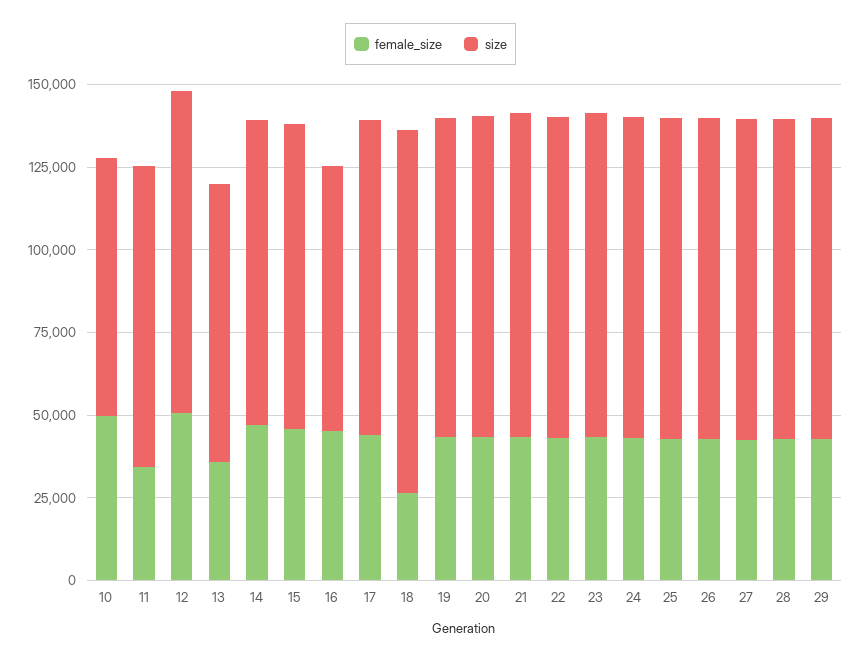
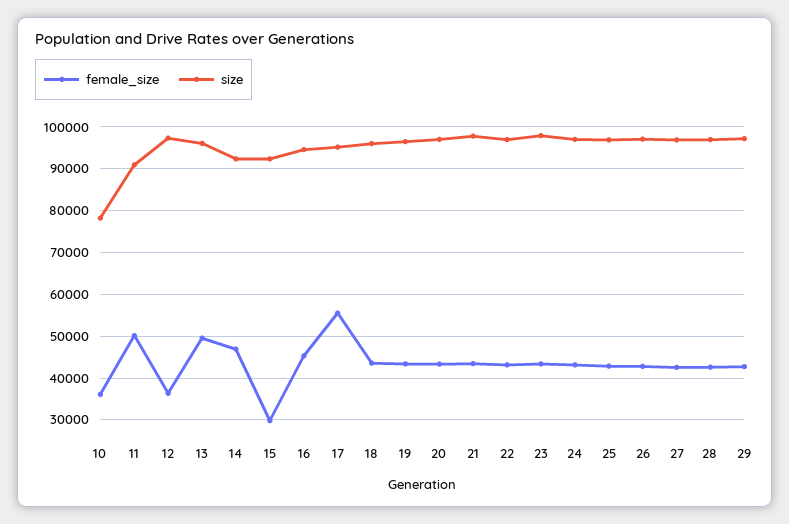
  {
    "female_size": {
-     "10": 50000,
+     "10": 36000,
-     "11": 35000,
+     "11": 50000,
-     "12": 50000,
+     "12": 36000,
-     "13": 35000,
+     "13": 50000,
      "14": 46000,
-     "15": 45000,
+     "15": 30000,
      "16": 46000,
-     "17": 45000,
+     "17": 56000,
-     "18": 25000,
+     "18": 44000,
      "19": 44000,
      "20": 44000,
      "21": 44000,
      "22": 44000,
      "23": 44000,
      "24": 44000,
      "25": 42000,
      "26": 42000,
      "27": 42000,
      "28": 42000,
      "29": 42000
    },
    "size": {
      "10": 78000,
      "11": 90000,
      "12": 98000,
-     "13": 85000,
+     "13": 96000,
      "14": 92000,
      "15": 92000,
-     "16": 80000,
+     "16": 94000,
      "17": 96000,
-     "18": 110000,
+     "18": 96000,
      "19": 96000,
      "20": 96000,
      "21": 98000,
      "22": 96000,
      "23": 98000,
      "24": 98000,
      "25": 96000,
      "26": 98000,
      "27": 96000,
      "28": 96000,
      "29": 98000
    }
  }

